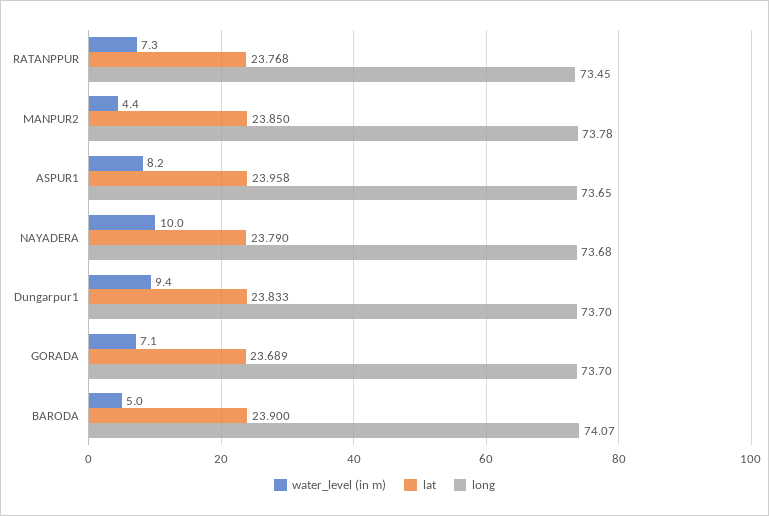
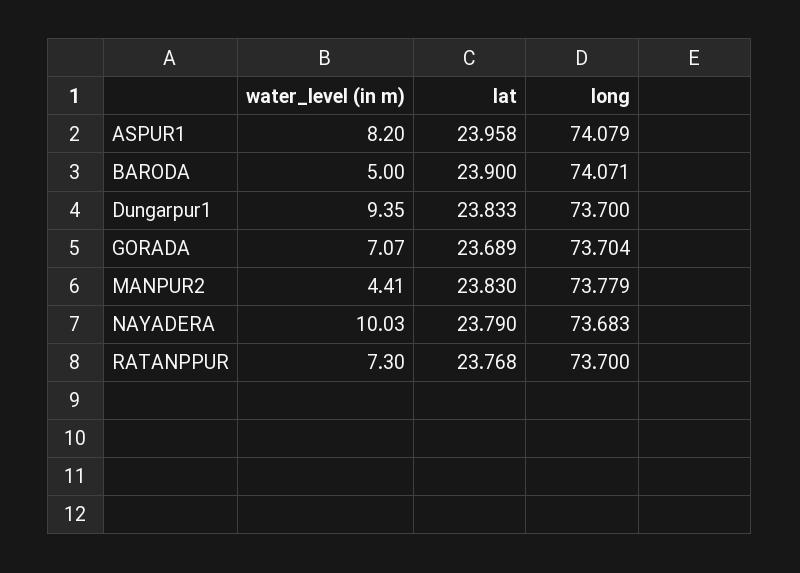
  {
    "water_level (in m)": {
      "RATANPPUR": 7.3,
      "MANPUR2": 4.41,
      "ASPUR1": 8.2,
      "NAYADERA": 10.03,
      "Dungarpur1": 9.35,
      "GORADA": 7.07,
      "BARODA": 5
    },
    "lat": {
      "RATANPPUR": 23.768,
-     "MANPUR2": 23.85,
+     "MANPUR2": 23.83,
      "ASPUR1": 23.958,
      "NAYADERA": 23.79,
      "Dungarpur1": 23.833,
      "GORADA": 23.689,
      "BARODA": 23.9
    },
    "long": {
-     "RATANPPUR": 73.45,
+     "RATANPPUR": 73.7,
      "MANPUR2": 73.779,
-     "ASPUR1": 73.65,
+     "ASPUR1": 74.079,
      "NAYADERA": 73.683,
      "Dungarpur1": 73.7,
      "GORADA": 73.704,
      "BARODA": 74.071
    }
  }

